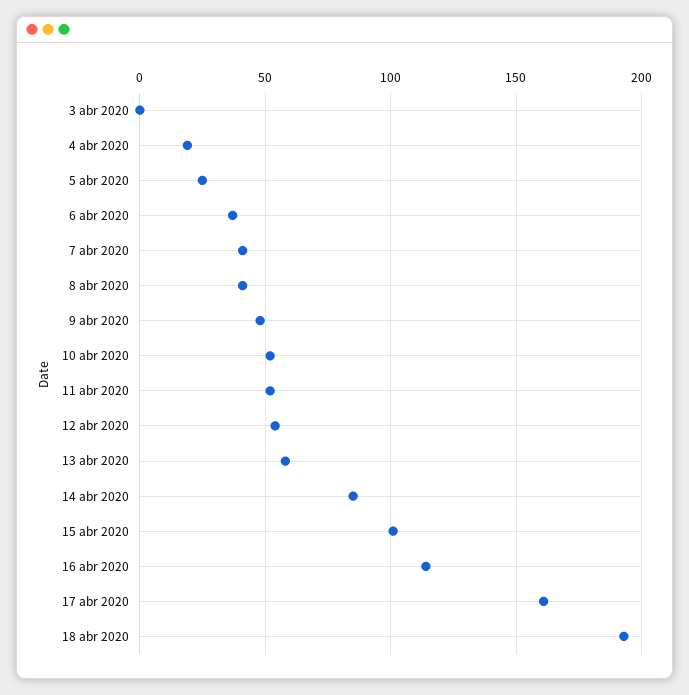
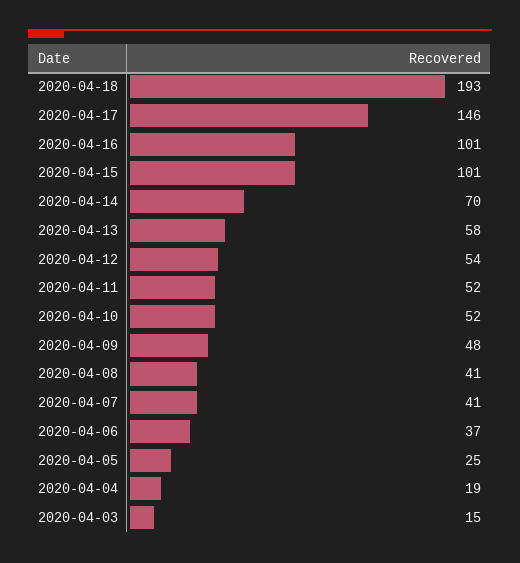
  {
-   "3 abr 2020": 0,
+   "3 abr 2020": 15,
    "4 abr 2020": 19,
    "5 abr 2020": 25,
    "6 abr 2020": 37,
    "7 abr 2020": 41,
    "8 abr 2020": 41,
    "9 abr 2020": 48,
    "10 abr 2020": 52,
    "11 abr 2020": 52,
    "12 abr 2020": 54,
    "13 abr 2020": 58,
-   "14 abr 2020": 85,
+   "14 abr 2020": 70,
    "15 abr 2020": 101,
-   "16 abr 2020": 115,
+   "16 abr 2020": 101,
-   "17 abr 2020": 160,
+   "17 abr 2020": 146,
    "18 abr 2020": 193
  }

